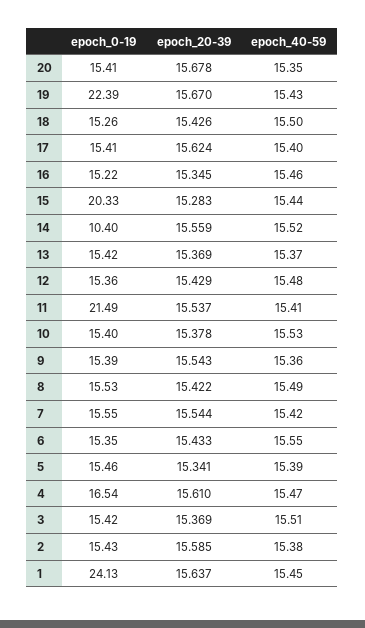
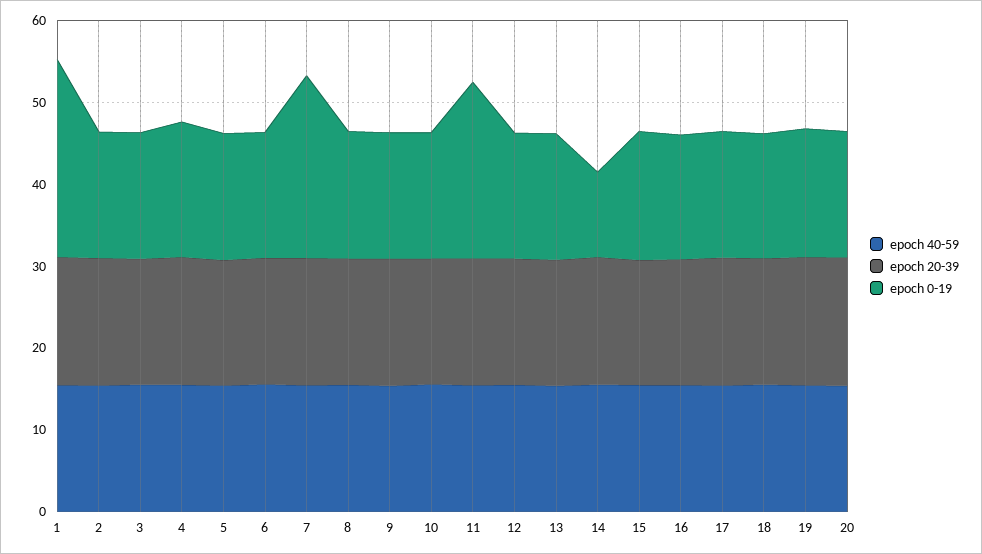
  {
    "epoch_0-19": {
      "20": 15.41,
-     "19": 22.39,
+     "19": 16,
      "18": 15.26,
      "17": 15.41,
      "16": 15.22,
-     "15": 20.33,
+     "15": 16,
      "14": 10.4,
      "13": 15.42,
      "12": 15.36,
      "11": 21.49,
      "10": 15.4,
      "9": 15.39,
      "8": 15.53,
-     "7": 15.55,
+     "7": 22,
      "6": 15.35,
      "5": 15.46,
      "4": 16.54,
      "3": 15.42,
      "2": 15.43,
      "1": 24.13
    },
    "epoch_20-39": {
      "20": 15.678,
      "19": 15.67,
      "18": 15.426,
      "17": 15.624,
      "16": 15.345,
      "15": 15.283,
      "14": 15.559,
      "13": 15.369,
      "12": 15.429,
      "11": 15.537,
      "10": 15.378,
      "9": 15.543,
      "8": 15.422,
      "7": 15.544,
      "6": 15.433,
      "5": 15.341,
      "4": 15.61,
      "3": 15.369,
      "2": 15.585,
      "1": 15.637
    },
    "epoch_40-59": {
      "20": 15.35,
      "19": 15.43,
      "18": 15.5,
      "17": 15.4,
      "16": 15.46,
      "15": 15.44,
      "14": 15.52,
      "13": 15.37,
      "12": 15.48,
      "11": 15.41,
      "10": 15.53,
      "9": 15.36,
      "8": 15.49,
      "7": 15.42,
      "6": 15.55,
      "5": 15.39,
      "4": 15.47,
      "3": 15.51,
      "2": 15.38,
      "1": 15.45
    }
  }

